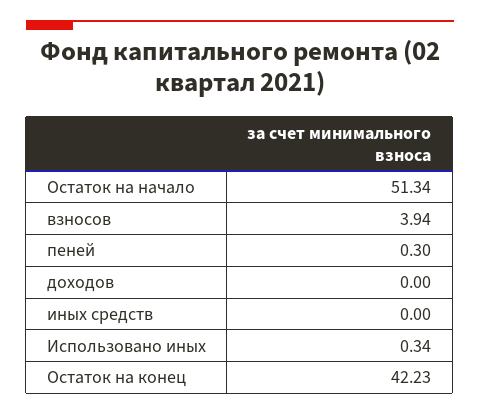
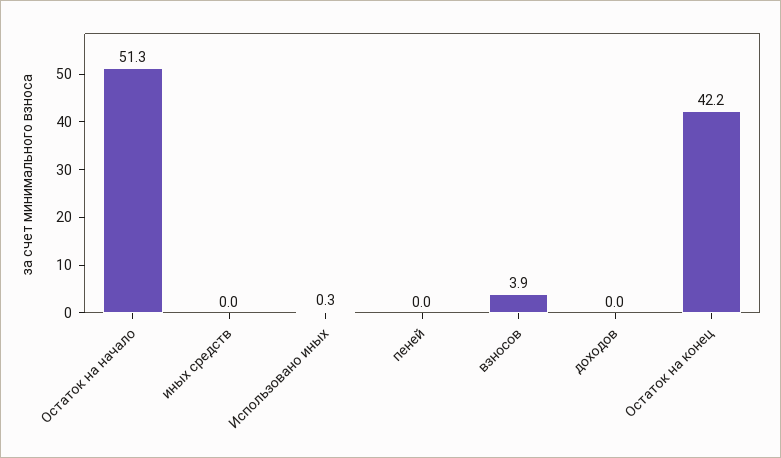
  {
    "Остаток на начало": 51.34,
    "взносов": 3.94,
-   "пеней": 0.3,
+   "пеней": 0,
    "доходов": 0,
    "иных средств": 0,
    "Использовано иных": 0.34,
    "Остаток на конец": 42.23
  }

